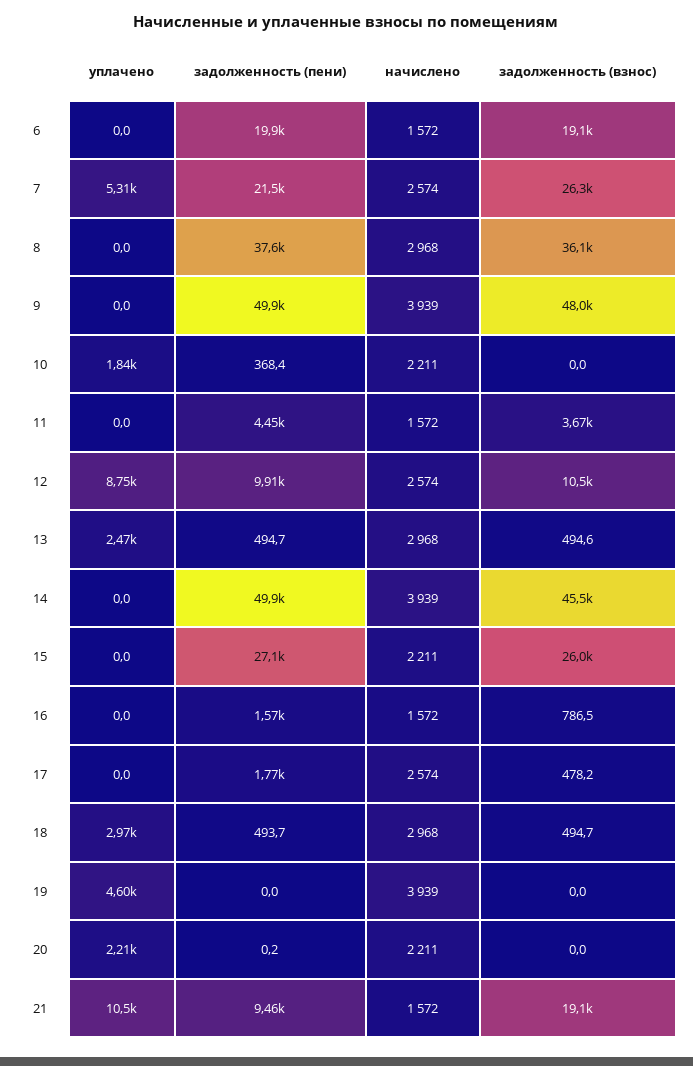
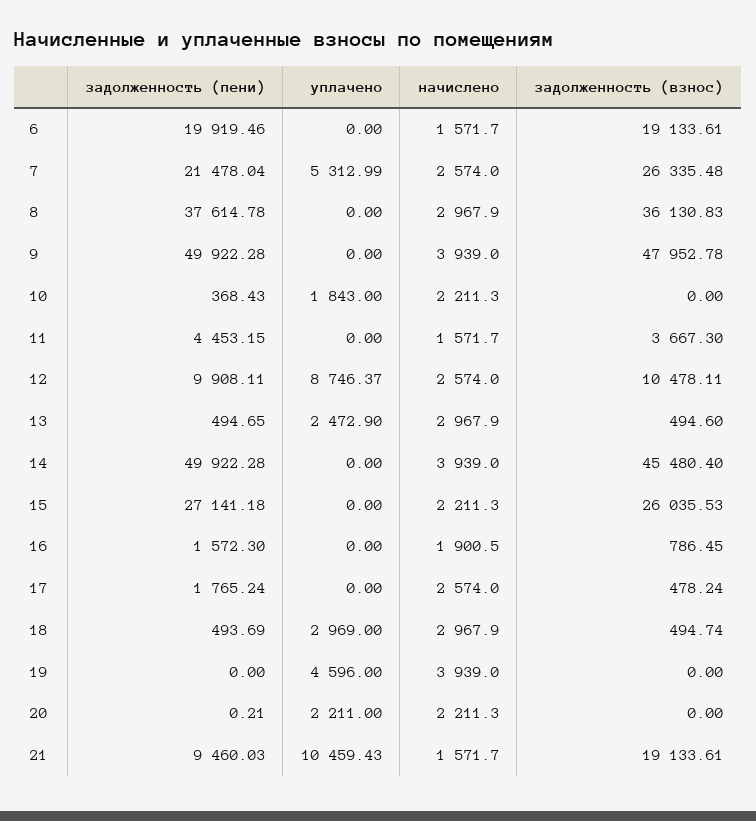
  {
    "уплачено": {
      "6": 0,
      "7": 5312.99,
      "8": 0,
      "9": 0,
      "10": 1843,
      "11": 0,
      "12": 8746.37,
      "13": 2472.9,
      "14": 0,
      "15": 0,
      "16": 0,
      "17": 0,
      "18": 2969,
      "19": 4596,
      "20": 2211,
      "21": 10459.43
    },
    "задолженность (пени)": {
      "6": 19919.46,
      "7": 21478.04,
      "8": 37614.78,
      "9": 49922.28,
      "10": 368.43,
      "11": 4453.15,
      "12": 9908.11,
      "13": 494.65,
      "14": 49922.28,
      "15": 27141.18,
      "16": 1572.3,
      "17": 1765.24,
      "18": 493.69,
      "19": 0,
      "20": 0.21,
      "21": 9460.03
    },
    "начислено": {
      "6": 1571.7,
      "7": 2574,
      "8": 2967.9,
      "9": 3939,
      "10": 2211.3,
      "11": 1571.7,
      "12": 2574,
      "13": 2967.9,
      "14": 3939,
      "15": 2211.3,
-     "16": 1572,
+     "16": 1900.5,
      "17": 2574,
      "18": 2967.9,
      "19": 3939,
      "20": 2211.3,
      "21": 1571.7
    },
    "задолженность (взнос)": {
      "6": 19133.61,
      "7": 26335.48,
      "8": 36130.83,
      "9": 47952.78,
      "10": 0,
      "11": 3667.3,
      "12": 10478.11,
      "13": 494.6,
      "14": 45480.4,
      "15": 26035.53,
      "16": 786.45,
      "17": 478.24,
      "18": 494.74,
      "19": 0,
      "20": 0,
      "21": 19133.61
    }
  }

